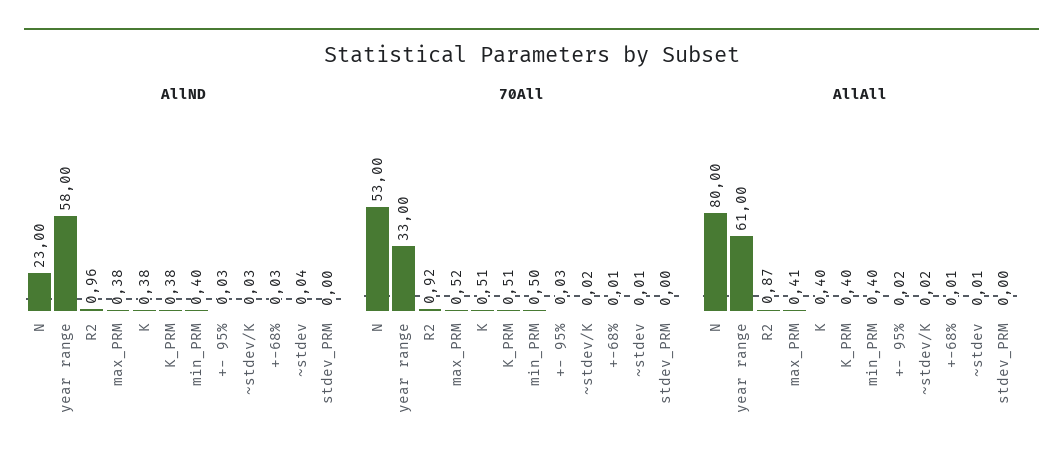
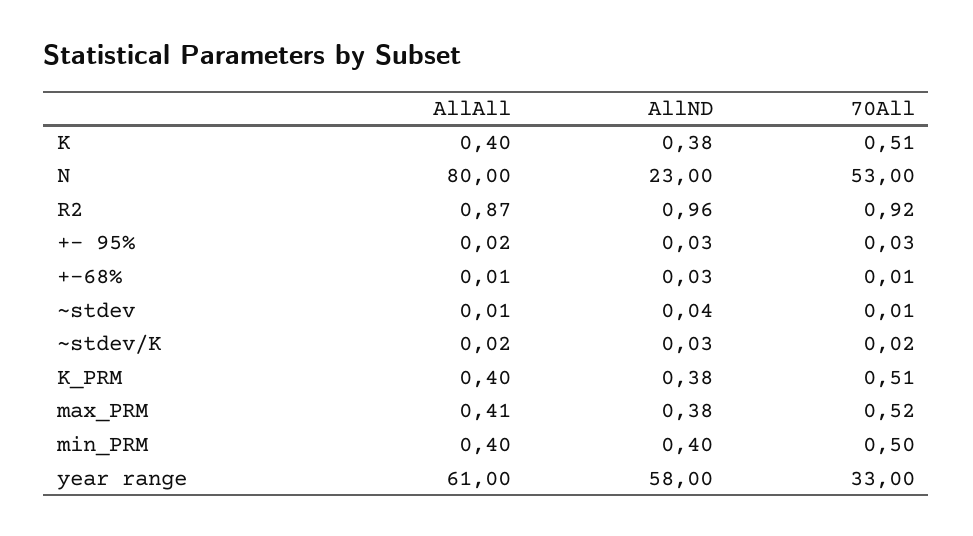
  {
    "AllND": {
      "N": 23,
      "year range": 58,
      "R2": 0.96,
      "max_PRM": 0.38,
      "K": 0.38,
      "K_PRM": 0.38,
      "min_PRM": 0.4,
      "+- 95%": 0.03,
      "~stdev/K": 0.03,
      "+-68%": 0.03,
-     "~stdev": 0.04,
+     "~stdev": 0.04
-     "stdev_PRM": 0
    },
    "70All": {
      "N": 53,
      "year range": 33,
      "R2": 0.92,
      "max_PRM": 0.52,
      "K": 0.51,
      "K_PRM": 0.51,
      "min_PRM": 0.5,
      "+- 95%": 0.03,
      "~stdev/K": 0.02,
      "+-68%": 0.01,
-     "~stdev": 0.01,
+     "~stdev": 0.01
-     "stdev_PRM": 0
    },
    "AllAll": {
      "N": 80,
      "year range": 61,
      "R2": 0.87,
      "max_PRM": 0.41,
      "K": 0.4,
      "K_PRM": 0.4,
      "min_PRM": 0.4,
      "+- 95%": 0.02,
      "~stdev/K": 0.02,
      "+-68%": 0.01,
-     "~stdev": 0.01,
+     "~stdev": 0.01
-     "stdev_PRM": 0
    }
  }

